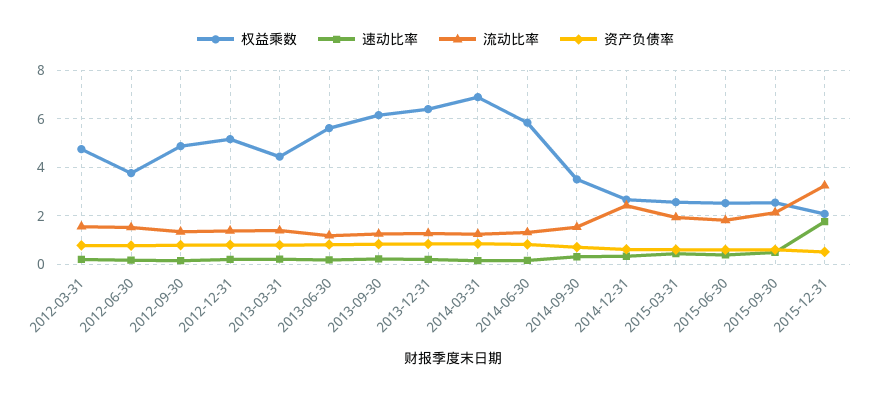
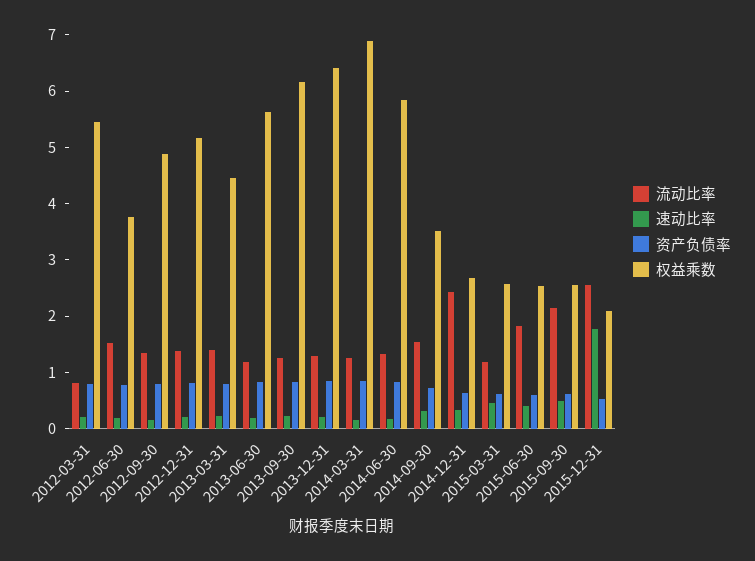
  {
    "权益乘数": {
-     "2012-03-31": 4.75,
+     "2012-03-31": 5.4,
      "2012-06-30": 3.8,
      "2012-09-30": 4.8,
      "2012-12-31": 5.2,
      "2013-03-31": 4.4,
      "2013-06-30": 5.6,
      "2013-09-30": 6.2,
      "2013-12-31": 6.4,
      "2014-03-31": 6.8,
      "2014-06-30": 5.8,
      "2014-09-30": 3.6,
      "2014-12-31": 2.6,
      "2015-03-31": 2.6,
      "2015-06-30": 2.6,
      "2015-09-30": 2.6,
      "2015-12-31": 2
    },
    "速动比率": {
      "2012-03-31": 0.2,
      "2012-06-30": 0.2,
      "2012-09-30": 0.2,
      "2012-12-31": 0.2,
      "2013-03-31": 0.2,
      "2013-06-30": 0.2,
      "2013-09-30": 0.2,
      "2013-12-31": 0.2,
      "2014-03-31": 0.2,
      "2014-06-30": 0.2,
      "2014-09-30": 0.4,
      "2014-12-31": 0.4,
      "2015-03-31": 0.4,
      "2015-06-30": 0.4,
      "2015-09-30": 0.4,
      "2015-12-31": 1.8
    },
    "流动比率": {
-     "2012-03-31": 1.5,
+     "2012-03-31": 0.8,
      "2012-06-30": 1.6,
      "2012-09-30": 1.4,
      "2012-12-31": 1.4,
      "2013-03-31": 1.4,
      "2013-06-30": 1.2,
      "2013-09-30": 1.2,
      "2013-12-31": 1.2,
      "2014-03-31": 1.2,
      "2014-06-30": 1.4,
      "2014-09-30": 1.6,
      "2014-12-31": 2.4,
-     "2015-03-31": 2,
+     "2015-03-31": 1.2,
      "2015-06-30": 1.8,
      "2015-09-30": 2.2,
-     "2015-12-31": 3.25
+     "2015-12-31": 2.6
    },
    "资产负债率": {
      "2012-03-31": 0.8,
      "2012-06-30": 0.8,
      "2012-09-30": 0.8,
      "2012-12-31": 0.8,
      "2013-03-31": 0.8,
      "2013-06-30": 0.8,
      "2013-09-30": 0.8,
      "2013-12-31": 0.8,
      "2014-03-31": 0.8,
      "2014-06-30": 0.8,
      "2014-09-30": 0.8,
      "2014-12-31": 0.6,
      "2015-03-31": 0.6,
      "2015-06-30": 0.6,
      "2015-09-30": 0.6,
      "2015-12-31": 0.6
    }
  }

